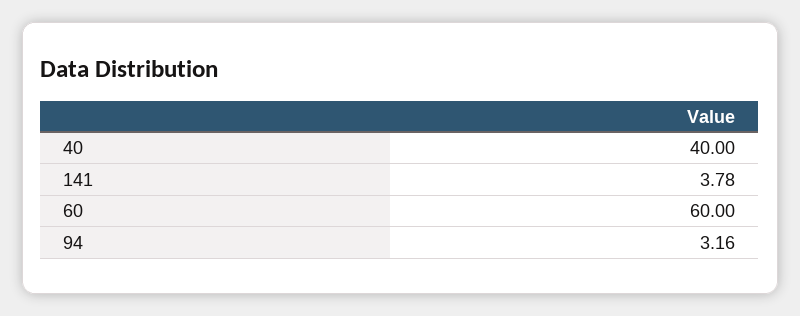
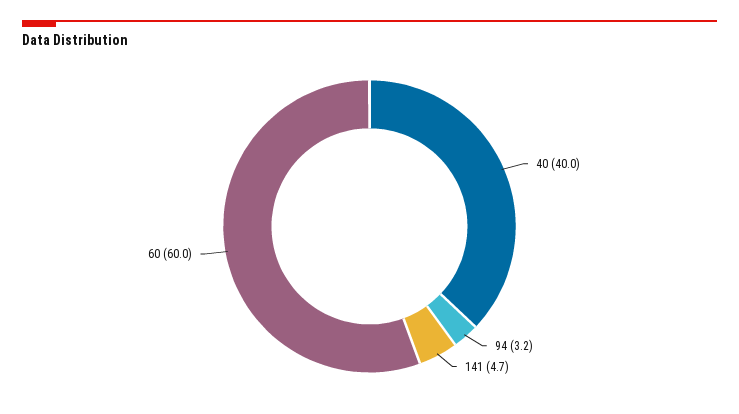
  {
    "40": 40,
-   "141": 3.78,
+   "141": 4.7,
    "60": 60,
    "94": 3.16
  }

